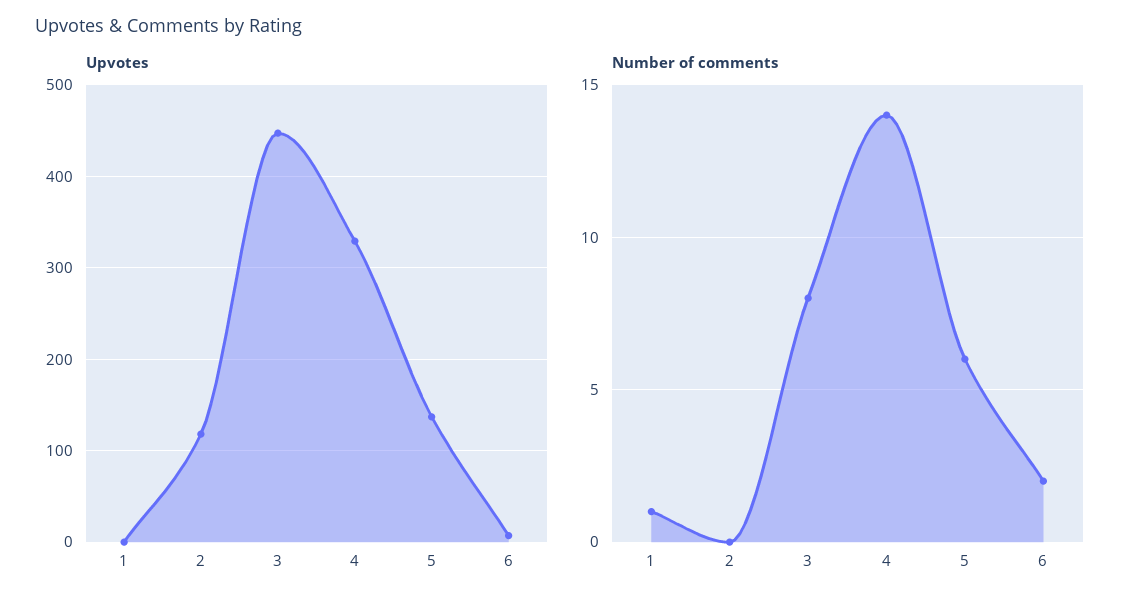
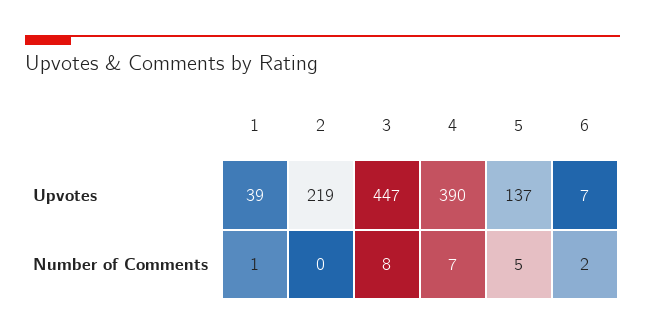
  {
    "Upvotes": {
-     "1": 0,
+     "1": 39,
-     "2": 120,
+     "2": 219,
      "3": 447,
-     "4": 330,
+     "4": 390,
      "5": 137,
      "6": 7
    },
    "Number of comments": {
      "1": 1,
      "2": 0,
      "3": 8,
-     "4": 14,
+     "4": 7,
-     "5": 6,
+     "5": 5,
      "6": 2
    }
  }

